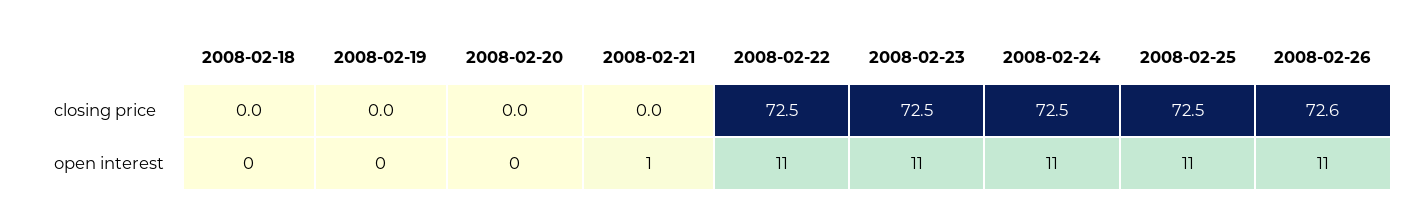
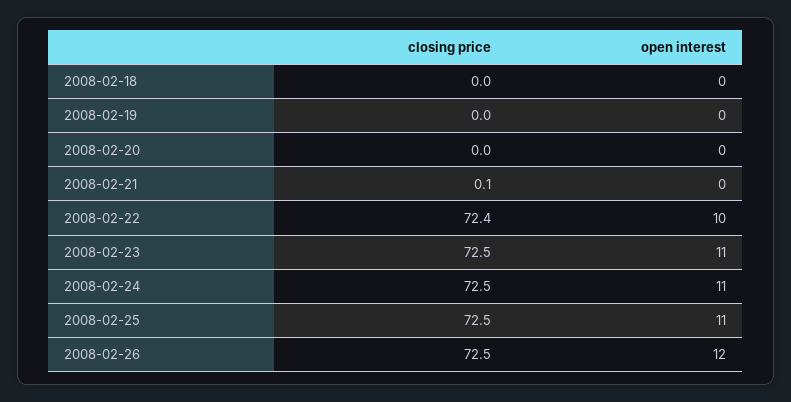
  {
    "2008-02-18": {
      "closing price": 0,
      "open interest": 0
    },
    "2008-02-19": {
      "closing price": 0,
      "open interest": 0
    },
    "2008-02-20": {
      "closing price": 0,
      "open interest": 0
    },
    "2008-02-21": {
-     "closing price": 0,
+     "closing price": 0.1,
-     "open interest": 1
+     "open interest": 0
    },
    "2008-02-22": {
-     "closing price": 72.5,
+     "closing price": 72.4,
-     "open interest": 11
+     "open interest": 10
    },
    "2008-02-23": {
      "closing price": 72.5,
      "open interest": 11
    },
    "2008-02-24": {
      "closing price": 72.5,
      "open interest": 11
    },
    "2008-02-25": {
      "closing price": 72.5,
      "open interest": 11
    },
    "2008-02-26": {
-     "closing price": 72.6,
+     "closing price": 72.5,
-     "open interest": 11
+     "open interest": 12
    }
  }

